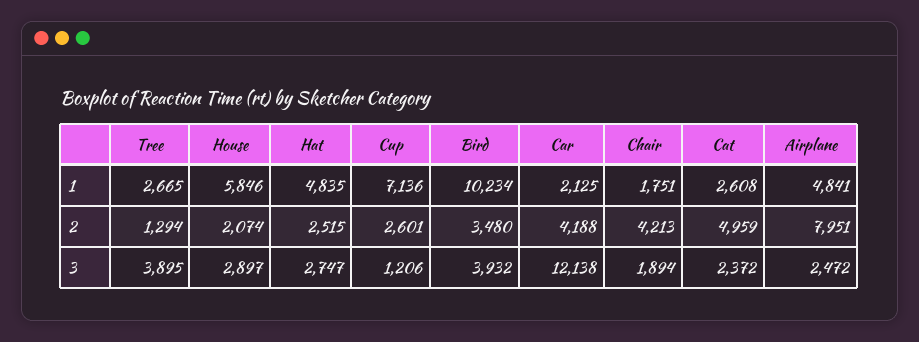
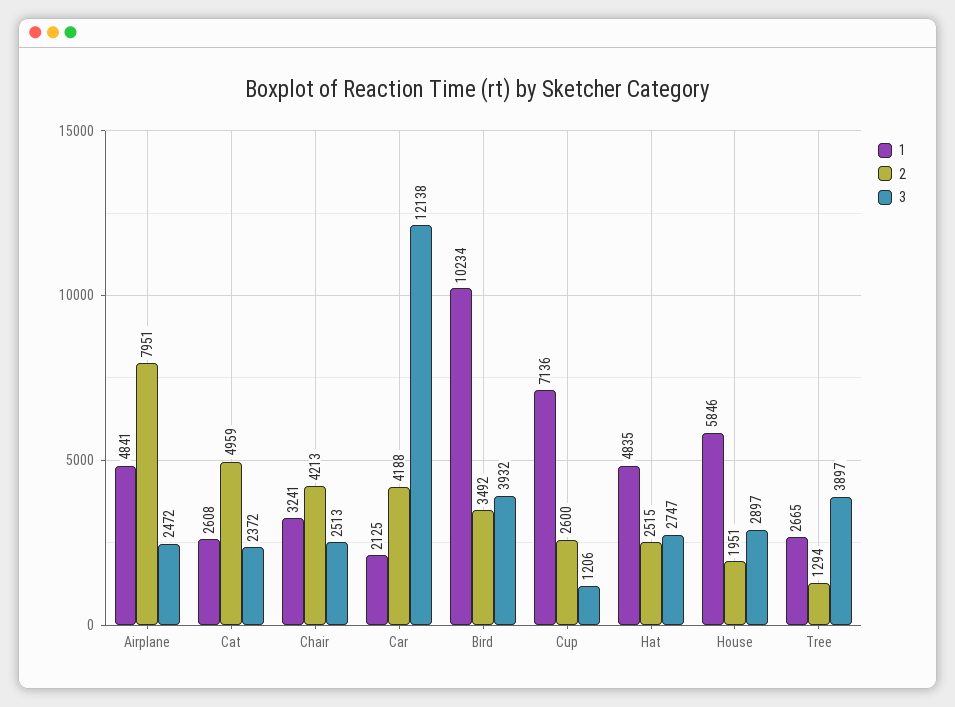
  {
    "1": {
      "Tree": 2665,
      "House": 5846,
      "Hat": 4835,
      "Cup": 7136,
      "Bird": 10234,
      "Car": 2125,
-     "Chair": 1751,
+     "Chair": 3241,
      "Cat": 2608,
      "Airplane": 4841
    },
    "2": {
      "Tree": 1294,
-     "House": 2074,
+     "House": 1951,
      "Hat": 2515,
-     "Cup": 2601,
+     "Cup": 2600,
-     "Bird": 3480,
+     "Bird": 3492,
      "Car": 4188,
      "Chair": 4213,
      "Cat": 4959,
      "Airplane": 7951
    },
    "3": {
-     "Tree": 3895,
+     "Tree": 3897,
      "House": 2897,
      "Hat": 2747,
      "Cup": 1206,
      "Bird": 3932,
      "Car": 12138,
-     "Chair": 1894,
+     "Chair": 2513,
      "Cat": 2372,
      "Airplane": 2472
    }
  }

